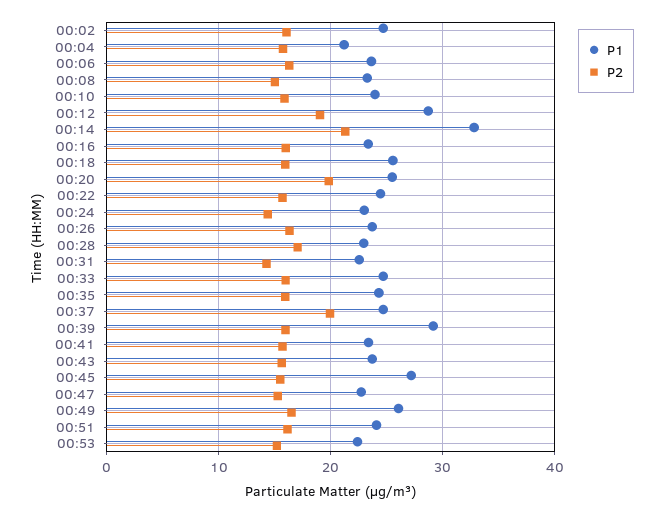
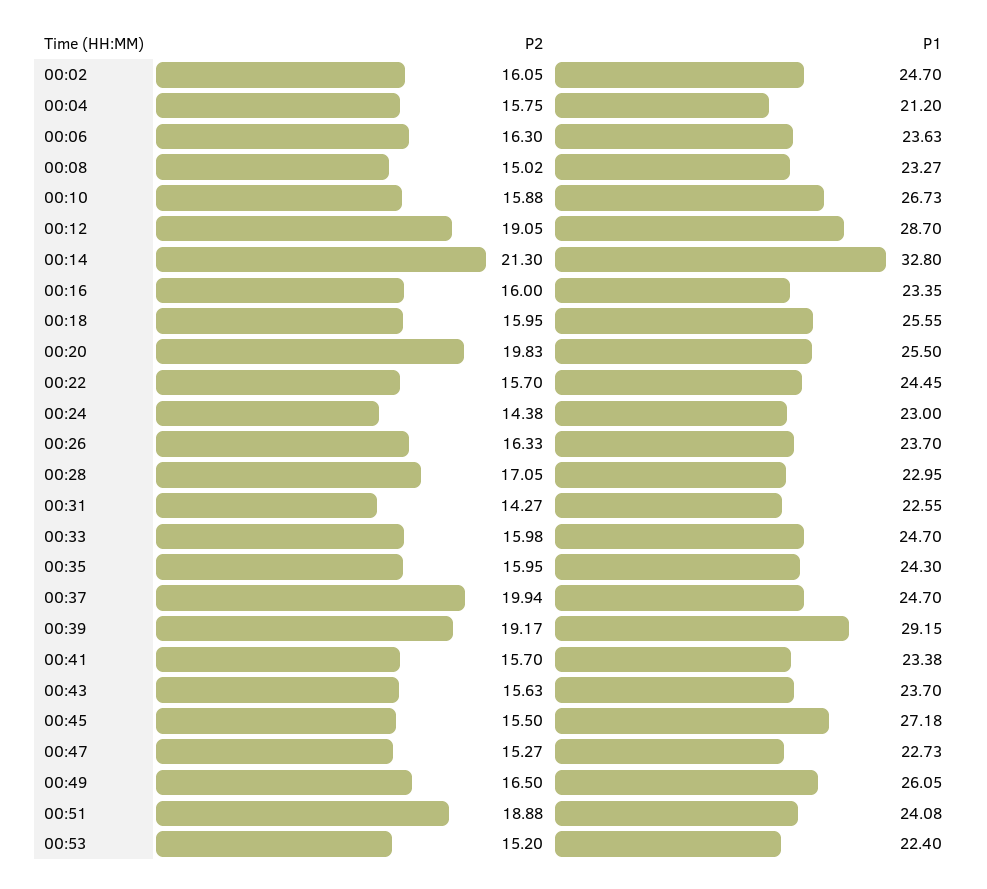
  {
    "P1": {
      "00:02": 24.7,
      "00:04": 21.2,
      "00:06": 23.63,
      "00:08": 23.27,
-     "00:10": 24,
+     "00:10": 26.73,
      "00:12": 28.7,
      "00:14": 32.8,
      "00:16": 23.35,
      "00:18": 25.55,
      "00:20": 25.5,
      "00:22": 24.45,
      "00:24": 23,
      "00:26": 23.7,
      "00:28": 22.95,
      "00:31": 22.55,
      "00:33": 24.7,
      "00:35": 24.3,
      "00:37": 24.7,
      "00:39": 29.15,
      "00:41": 23.38,
      "00:43": 23.7,
      "00:45": 27.18,
      "00:47": 22.73,
      "00:49": 26.05,
      "00:51": 24.08,
      "00:53": 22.4
    },
    "P2": {
      "00:02": 16.05,
      "00:04": 15.75,
      "00:06": 16.3,
      "00:08": 15.02,
      "00:10": 15.88,
      "00:12": 19.05,
      "00:14": 21.3,
      "00:16": 16,
      "00:18": 15.95,
      "00:20": 19.83,
      "00:22": 15.7,
      "00:24": 14.38,
      "00:26": 16.33,
      "00:28": 17.05,
      "00:31": 14.27,
      "00:33": 15.98,
      "00:35": 15.95,
      "00:37": 19.94,
-     "00:39": 16,
+     "00:39": 19.17,
      "00:41": 15.7,
      "00:43": 15.63,
      "00:45": 15.5,
      "00:47": 15.27,
      "00:49": 16.5,
-     "00:51": 16,
+     "00:51": 18.88,
      "00:53": 15.2
    }
  }

